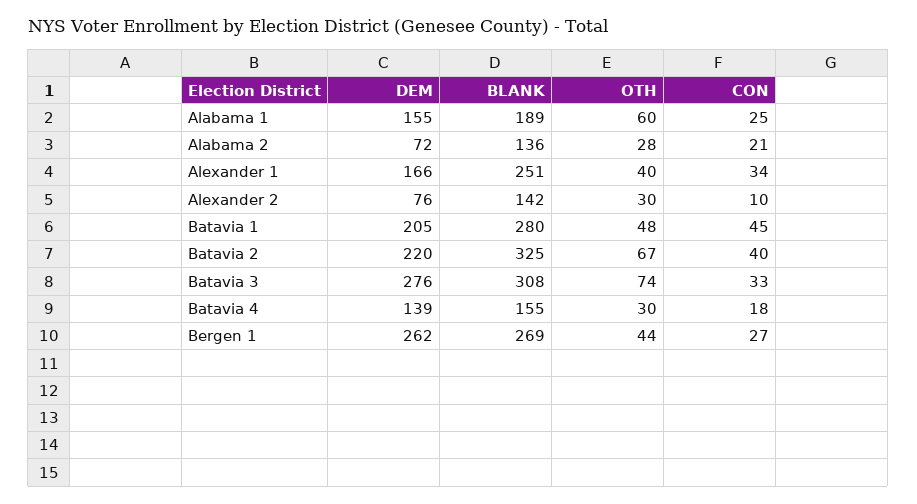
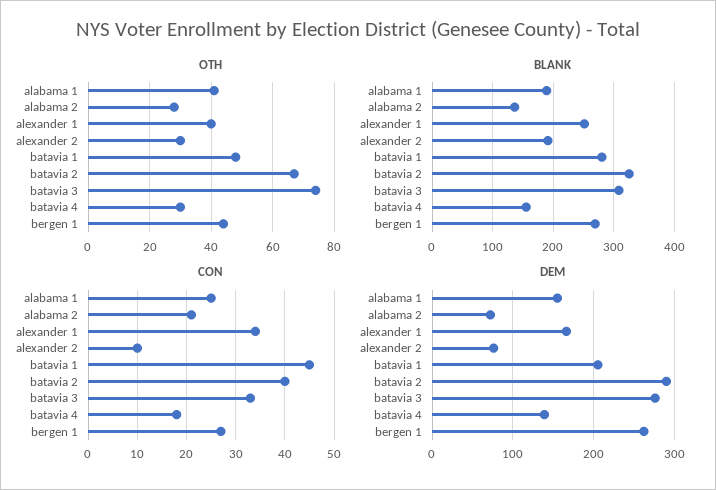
  {
    "DEM": {
      "Alabama 1": 155,
      "Alabama 2": 72,
      "Alexander 1": 166,
      "Alexander 2": 76,
      "Batavia 1": 205,
-     "Batavia 2": 220,
+     "Batavia 2": 290,
      "Batavia 3": 276,
      "Batavia 4": 139,
      "Bergen 1": 262
    },
    "BLANK": {
      "Alabama 1": 189,
      "Alabama 2": 136,
      "Alexander 1": 251,
-     "Alexander 2": 142,
+     "Alexander 2": 190,
      "Batavia 1": 280,
      "Batavia 2": 325,
      "Batavia 3": 308,
      "Batavia 4": 155,
      "Bergen 1": 269
    },
    "OTH": {
-     "Alabama 1": 60,
+     "Alabama 1": 40,
      "Alabama 2": 28,
      "Alexander 1": 40,
      "Alexander 2": 30,
      "Batavia 1": 48,
      "Batavia 2": 67,
      "Batavia 3": 74,
      "Batavia 4": 30,
      "Bergen 1": 44
    },
    "CON": {
      "Alabama 1": 25,
      "Alabama 2": 21,
      "Alexander 1": 34,
      "Alexander 2": 10,
      "Batavia 1": 45,
      "Batavia 2": 40,
      "Batavia 3": 33,
      "Batavia 4": 18,
      "Bergen 1": 27
    }
  }

